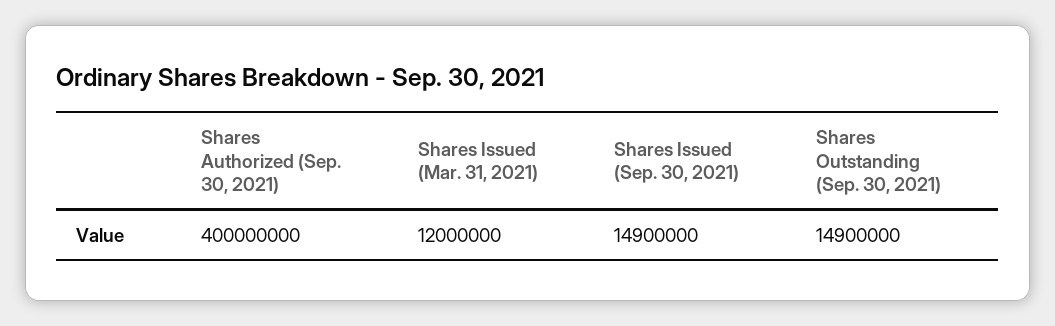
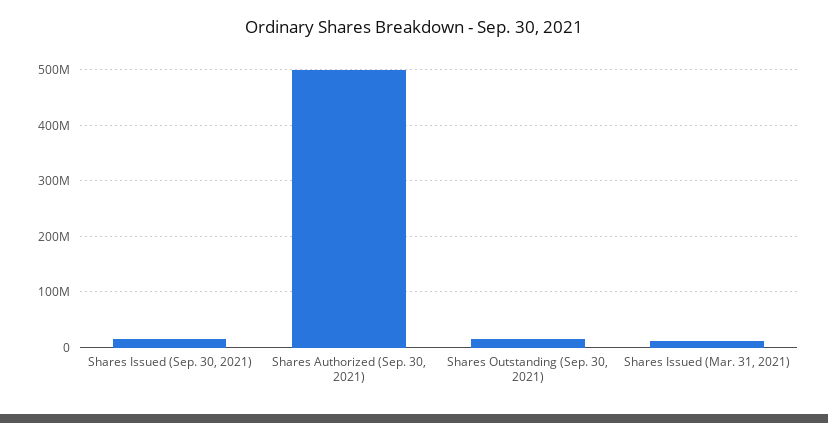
  {
-   "Shares Authorized (Sep. 30, 2021)": 400000000,
+   "Shares Authorized (Sep. 30, 2021)": 500000000,
    "Shares Issued (Mar. 31, 2021)": 12000000,
    "Shares Issued (Sep. 30, 2021)": 14900000,
    "Shares Outstanding (Sep. 30, 2021)": 14900000
  }

